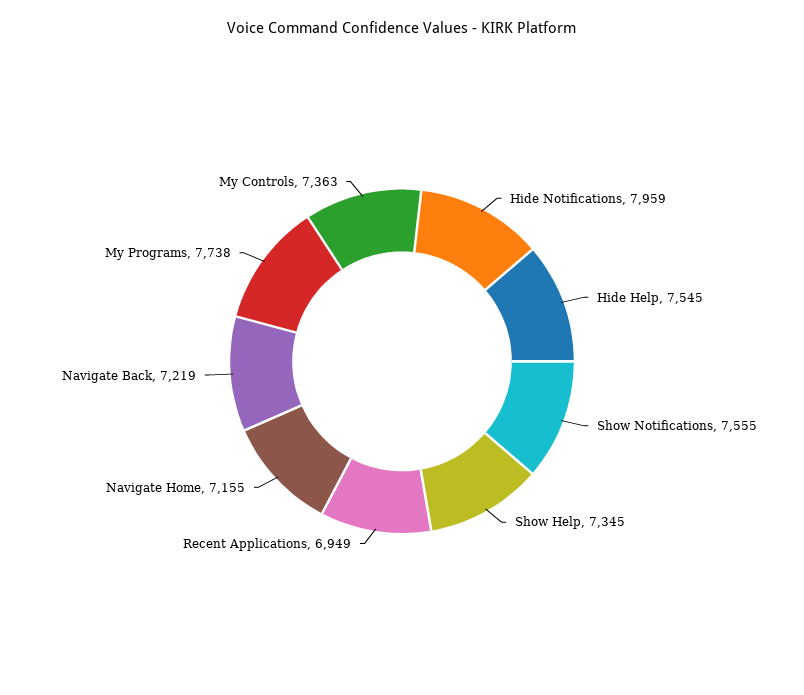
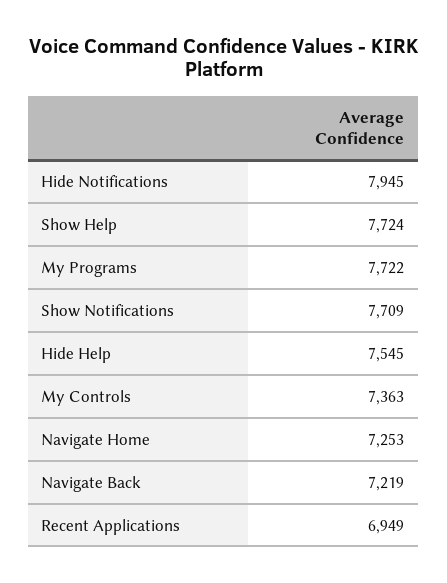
  {
-   "Hide Notifications": 7959,
+   "Hide Notifications": 7945,
    "Hide Help": 7545,
-   "Show Notifications": 7555,
+   "Show Notifications": 7709,
-   "Show Help": 7345,
+   "Show Help": 7724,
    "Recent Applications": 6949,
-   "Navigate Home": 7155,
+   "Navigate Home": 7253,
    "Navigate Back": 7219,
-   "My Programs": 7738,
+   "My Programs": 7722,
    "My Controls": 7363
  }

